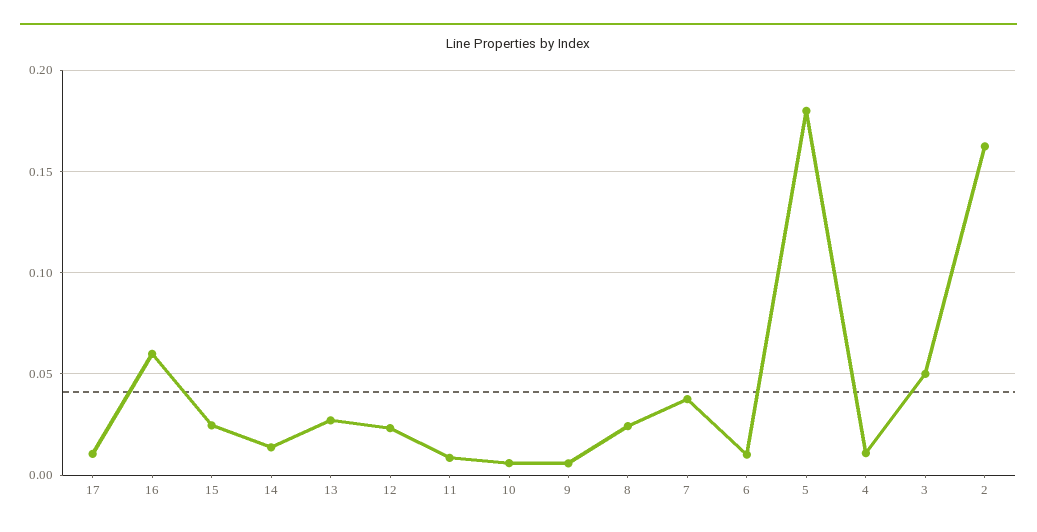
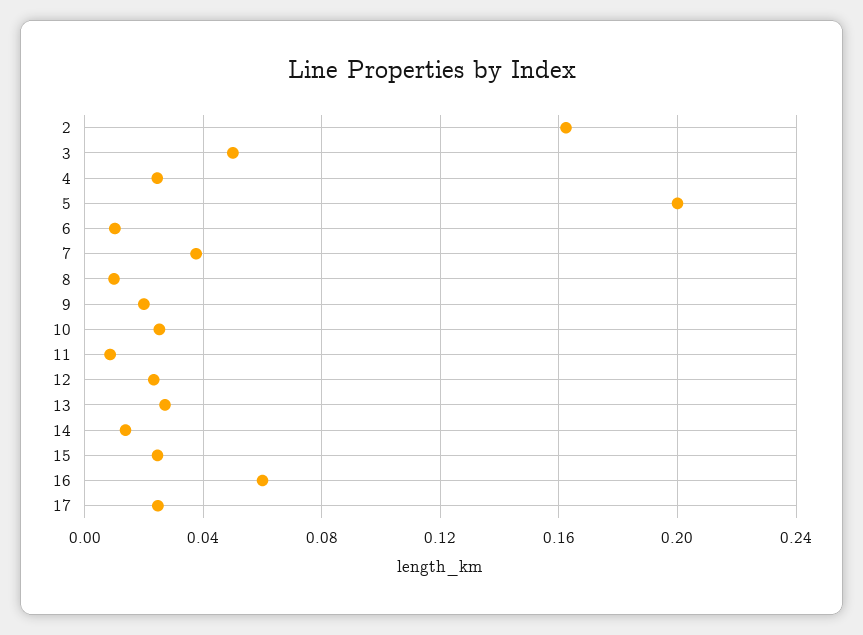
  {
-   "17": 0.01,
+   "17": 0.025,
    "16": 0.06,
    "15": 0.025,
    "14": 0.015,
    "13": 0.025,
    "12": 0.025,
    "11": 0.01,
-   "10": 0.005,
+   "10": 0.025,
-   "9": 0.005,
+   "9": 0.02,
-   "8": 0.025,
+   "8": 0.01,
    "7": 0.04,
    "6": 0.01,
-   "5": 0.18,
+   "5": 0.2,
-   "4": 0.01,
+   "4": 0.025,
    "3": 0.05,
    "2": 0.16
  }

